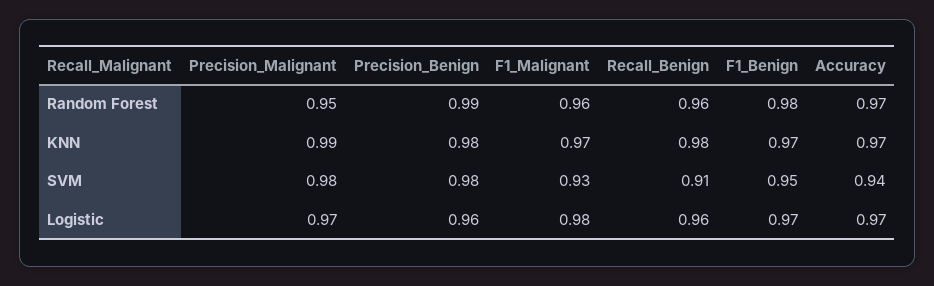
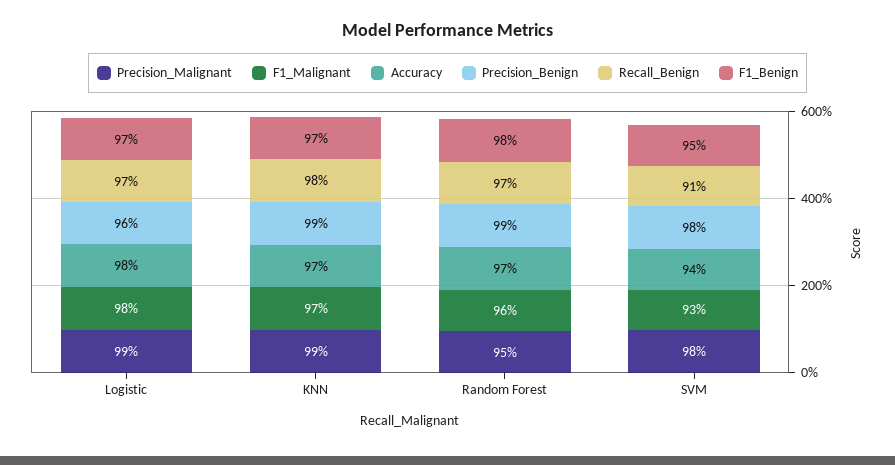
  {
    "Precision_Malignant": {
      "Random Forest": 0.95,
      "KNN": 0.99,
      "SVM": 0.98,
-     "Logistic": 0.97
+     "Logistic": 0.99
    },
    "Precision_Benign": {
      "Random Forest": 0.99,
-     "KNN": 0.98,
+     "KNN": 0.99,
      "SVM": 0.98,
      "Logistic": 0.96
    },
    "F1_Malignant": {
      "Random Forest": 0.96,
      "KNN": 0.97,
      "SVM": 0.93,
      "Logistic": 0.98
    },
    "Recall_Benign": {
-     "Random Forest": 0.96,
+     "Random Forest": 0.97,
      "KNN": 0.98,
      "SVM": 0.91,
-     "Logistic": 0.96
+     "Logistic": 0.97
    },
    "F1_Benign": {
      "Random Forest": 0.98,
      "KNN": 0.97,
      "SVM": 0.95,
      "Logistic": 0.97
    },
    "Accuracy": {
      "Random Forest": 0.97,
      "KNN": 0.97,
      "SVM": 0.94,
-     "Logistic": 0.97
+     "Logistic": 0.98
    }
  }

